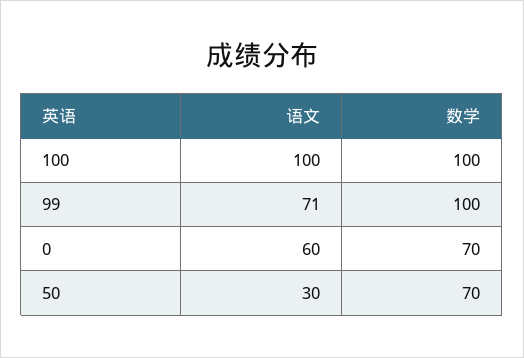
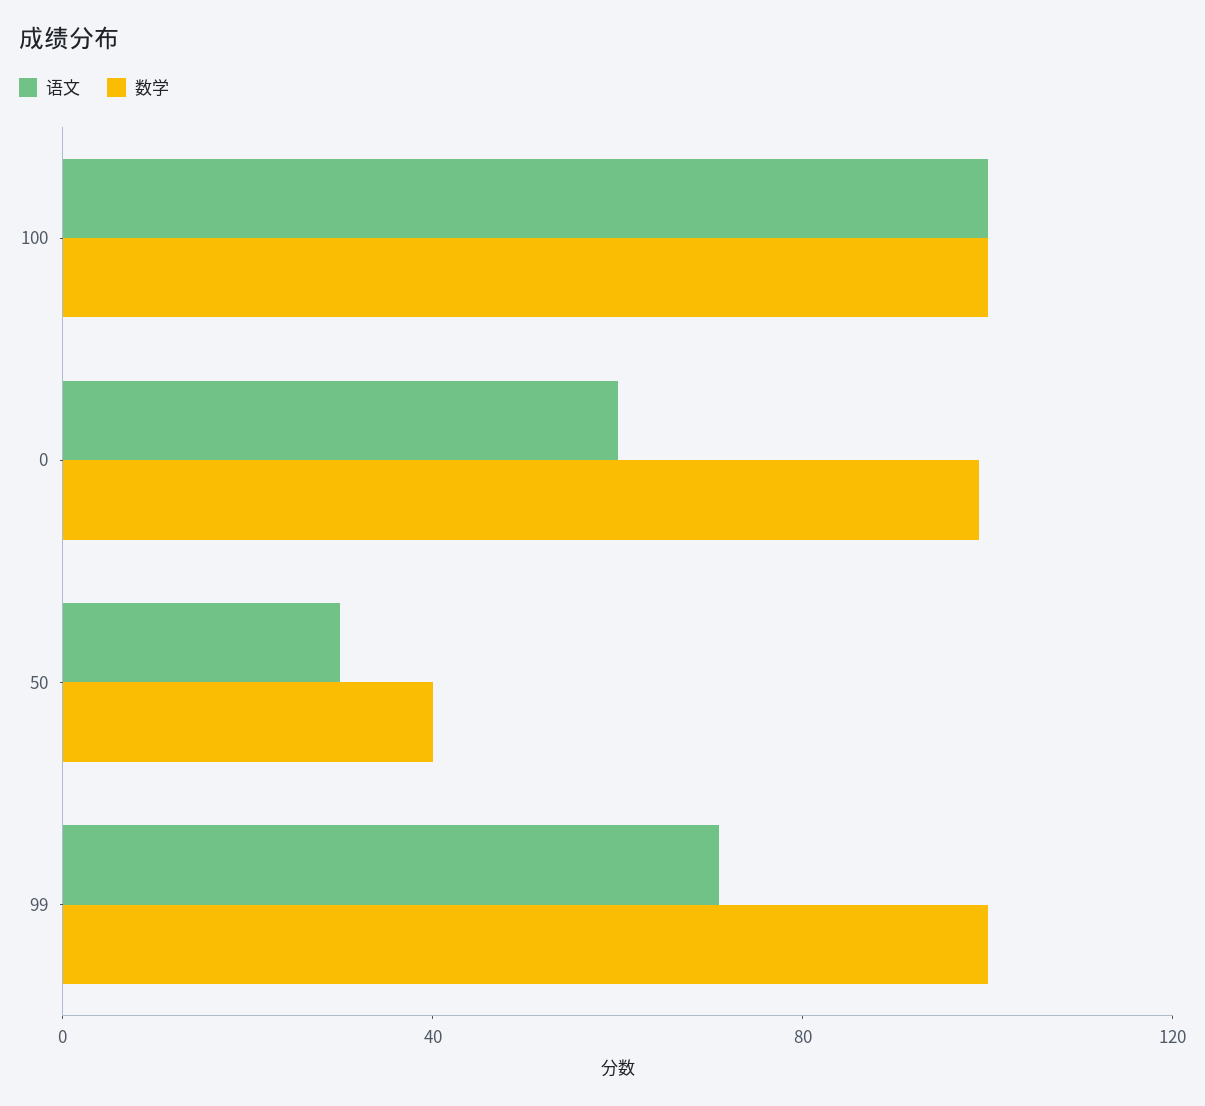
  {
    "语文": {
      "100": 100,
      "99": 71,
      "0": 60,
      "50": 30
    },
    "数学": {
      "100": 100,
      "99": 100,
-     "0": 70,
+     "0": 100,
-     "50": 70
+     "50": 40
    }
  }

